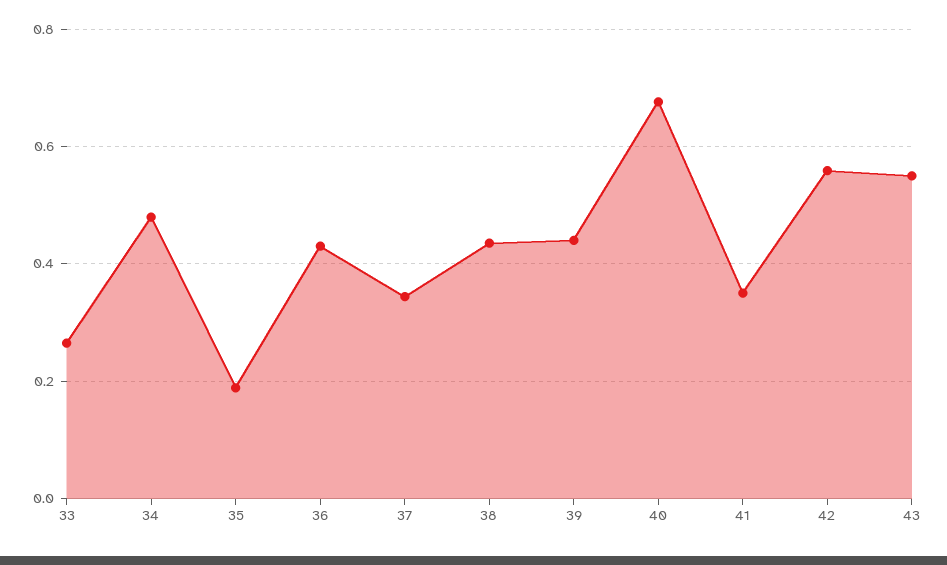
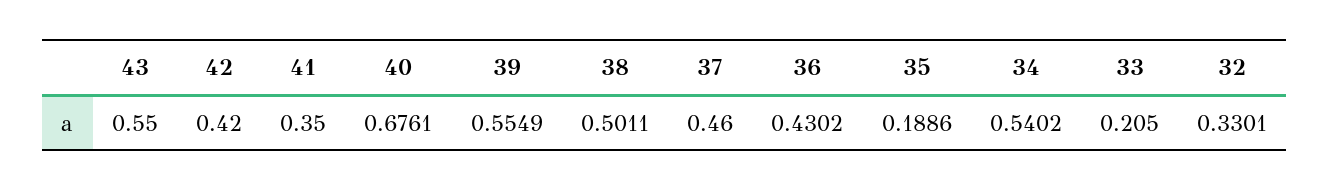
  {
-   "33": 0.26,
+   "33": 0.205,
-   "34": 0.48,
+   "34": 0.5402,
    "35": 0.1886,
    "36": 0.4302,
-   "37": 0.34,
+   "37": 0.46,
-   "38": 0.44,
+   "38": 0.5011,
-   "39": 0.44,
+   "39": 0.5549,
    "40": 0.6761,
    "41": 0.35,
-   "42": 0.56,
+   "42": 0.42,
-   "43": 0.55
+   "43": 0.55,
+   "32": 0.3301
  }

